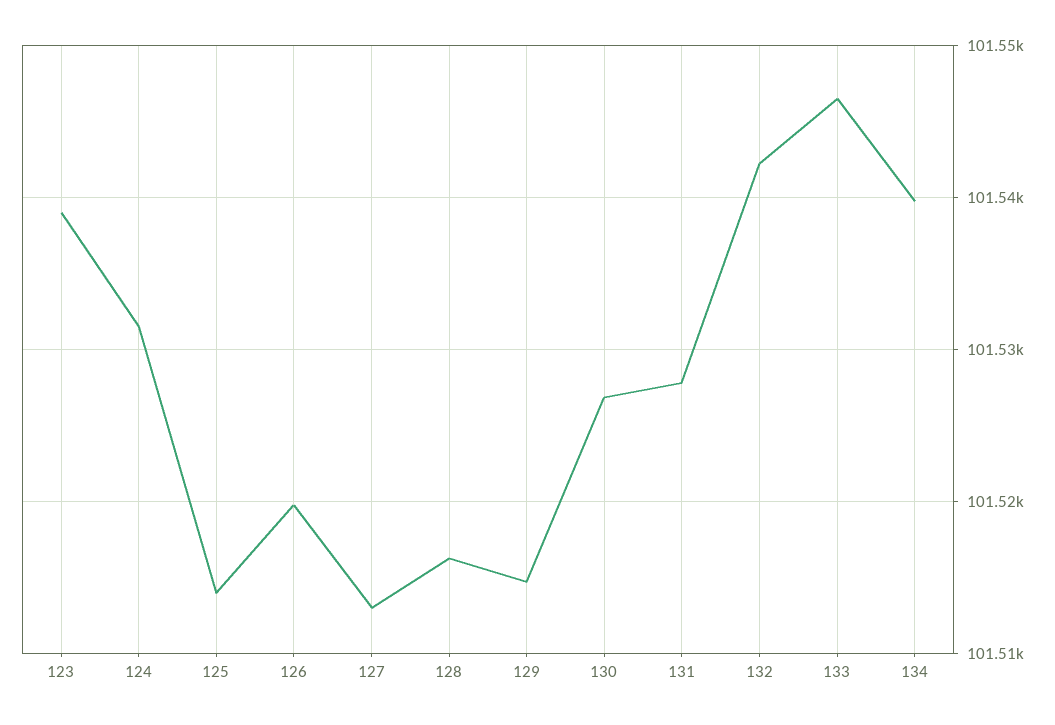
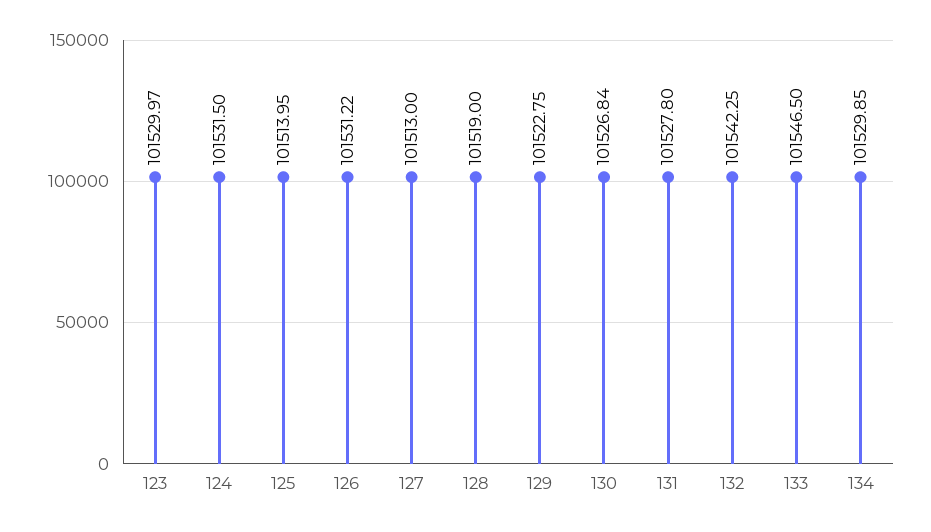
  {
-   "123": 101539,
+   "123": 101529.97,
    "124": 101531.5,
    "125": 101513.95,
-   "126": 101520,
+   "126": 101531.22,
    "127": 101513,
-   "128": 101516,
+   "128": 101519,
-   "129": 101515,
+   "129": 101522.75,
    "130": 101526.84,
    "131": 101527.8,
    "132": 101542.25,
    "133": 101546.5,
-   "134": 101540
+   "134": 101529.85
  }

